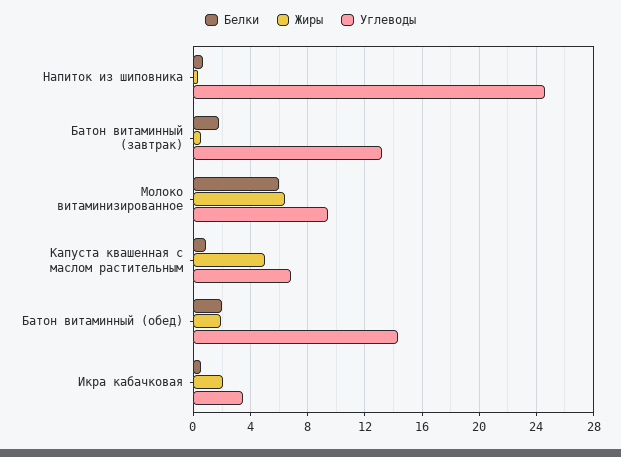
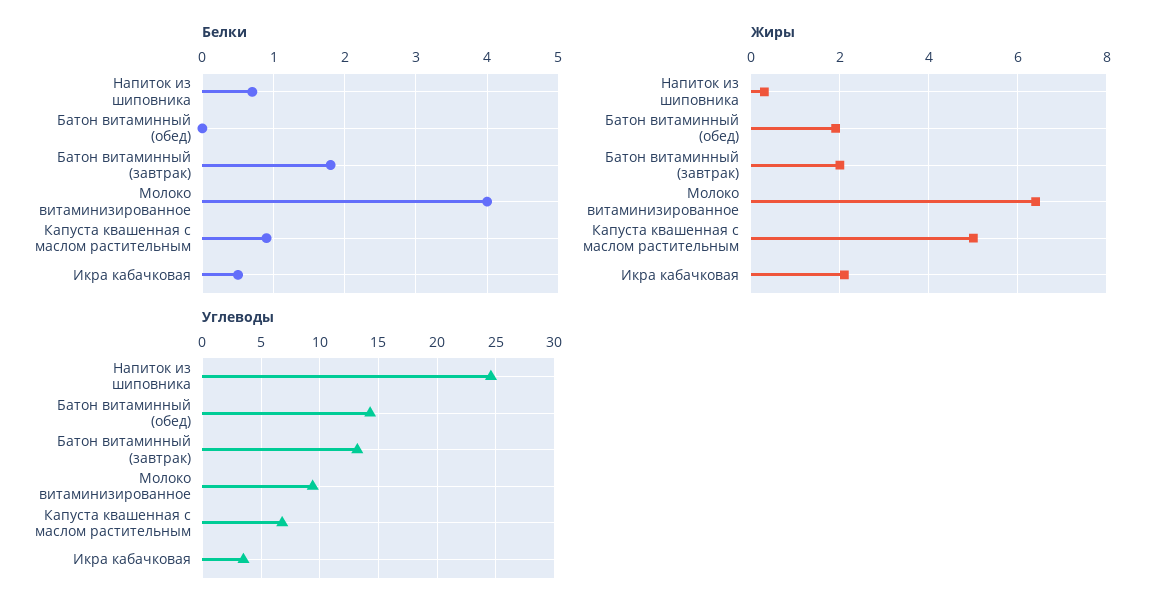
  {
    "Белки": {
      "Напиток из шиповника": 0.7,
      "Батон витаминный (завтрак)": 1.8,
-     "Молоко витаминизированное": 6,
+     "Молоко витаминизированное": 4,
      "Капуста квашенная с маслом растительным": 0.9,
-     "Батон витаминный (обед)": 2,
+     "Батон витаминный (обед)": 0,
      "Икра кабачковая": 0.5
    },
    "Жиры": {
      "Напиток из шиповника": 0.5,
-     "Батон витаминный (завтрак)": 0.5,
+     "Батон витаминный (завтрак)": 2,
      "Молоко витаминизированное": 6.5,
      "Капуста квашенная с маслом растительным": 5,
      "Батон витаминный (обед)": 2,
      "Икра кабачковая": 2
    },
    "Углеводы": {
      "Напиток из шиповника": 24.5,
      "Батон витаминный (завтрак)": 13,
      "Молоко витаминизированное": 9.5,
      "Капуста квашенная с маслом растительным": 7,
      "Батон витаминный (обед)": 14.5,
      "Икра кабачковая": 3.5
    }
  }

